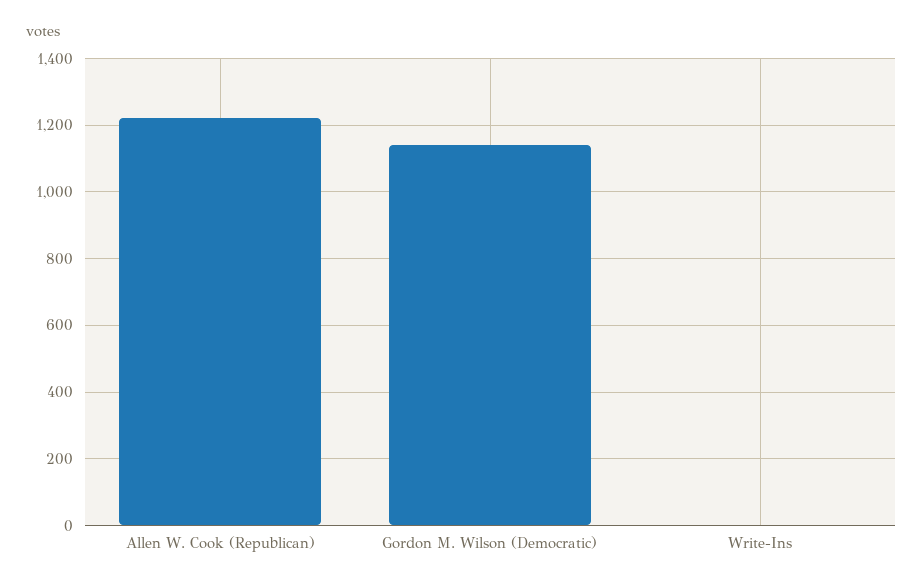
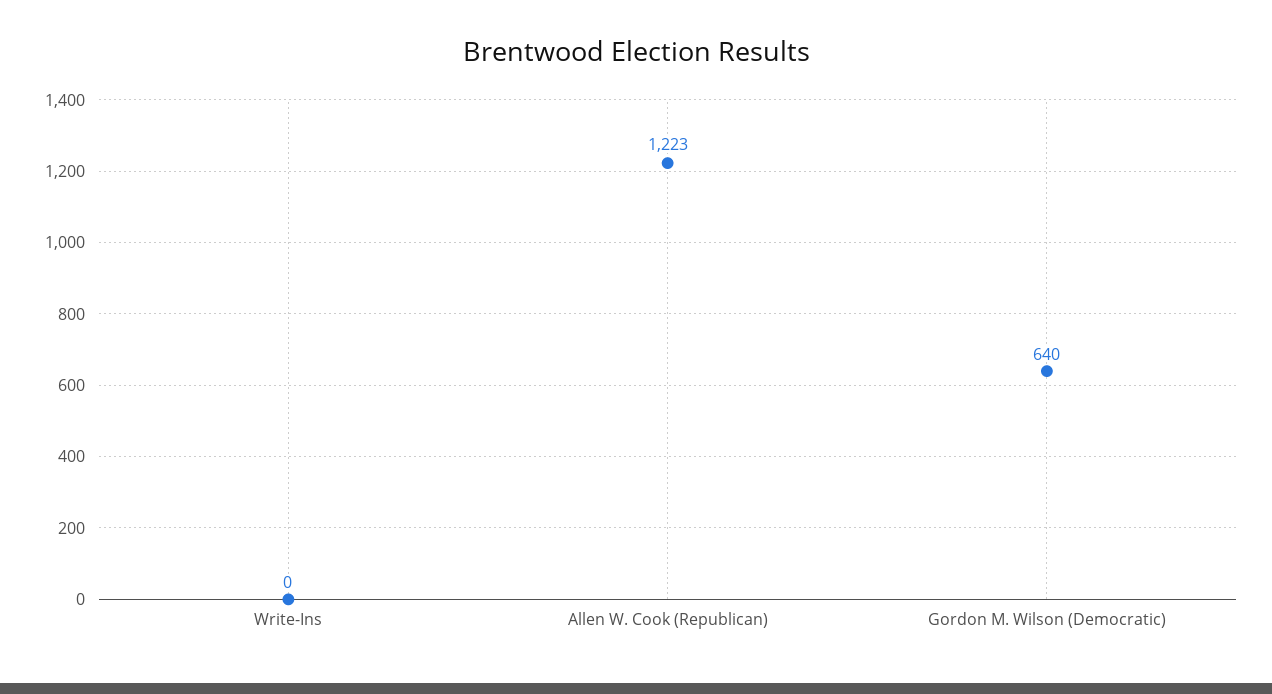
  {
    "Allen W. Cook (Republican)": 1223,
-   "Gordon M. Wilson (Democratic)": 1140,
+   "Gordon M. Wilson (Democratic)": 640,
    "Write-Ins": 0
  }

